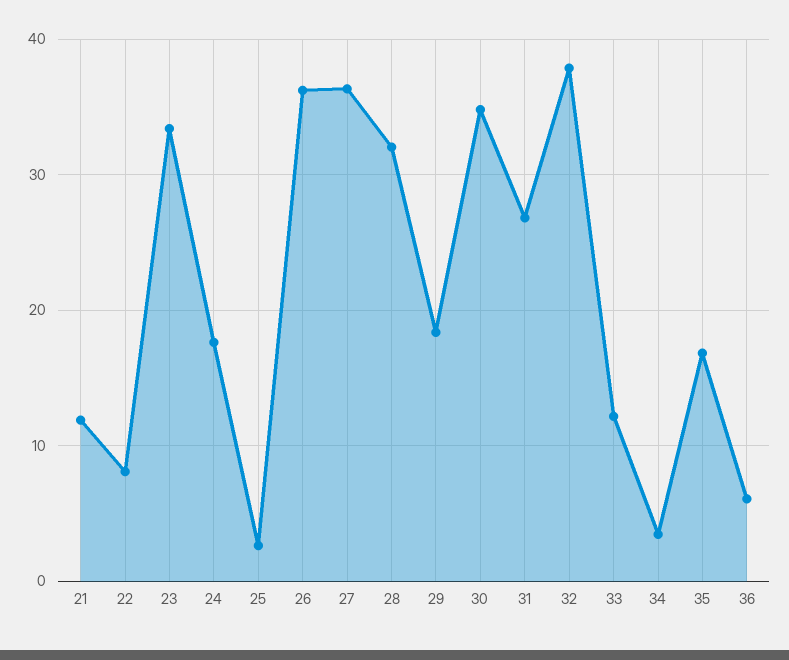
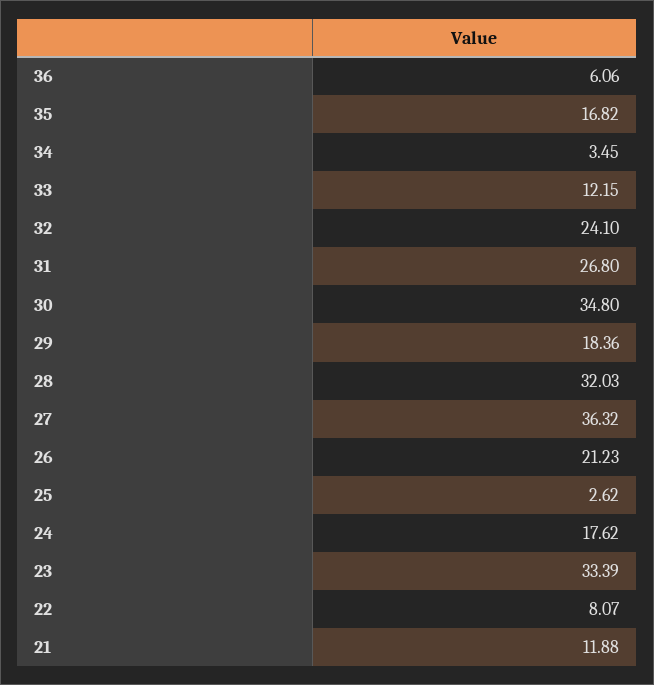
  {
    "21": 11.88,
    "22": 8.07,
    "23": 33.39,
    "24": 17.62,
    "25": 2.62,
-   "26": 36,
+   "26": 21.23,
    "27": 36.32,
    "28": 32.03,
    "29": 18.36,
    "30": 34.8,
    "31": 26.8,
-   "32": 38,
+   "32": 24.1,
    "33": 12.15,
    "34": 3.45,
    "35": 16.82,
    "36": 6.06
  }

